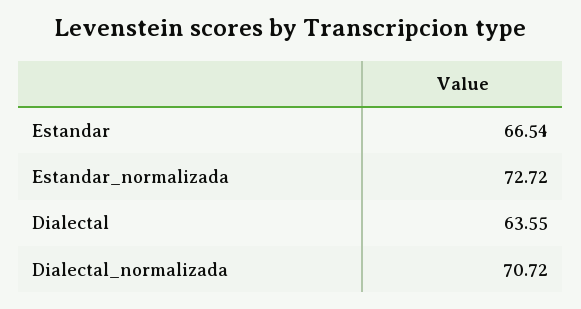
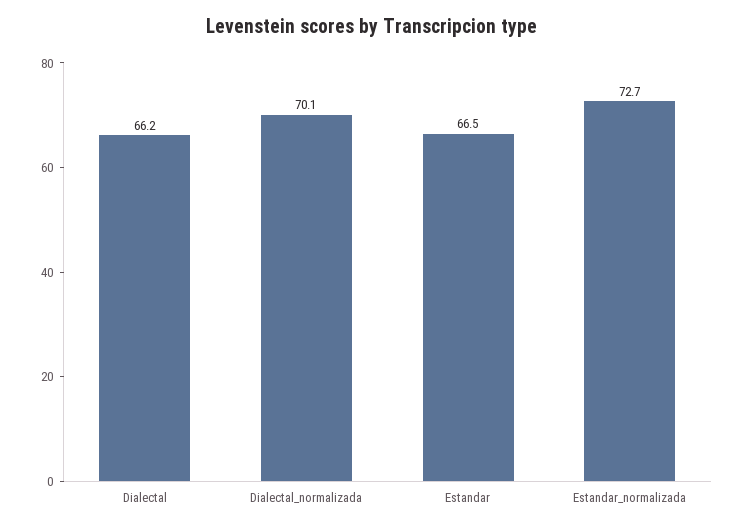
  {
    "Estandar": 66.54,
    "Estandar_normalizada": 72.72,
-   "Dialectal": 63.55,
+   "Dialectal": 66.2,
-   "Dialectal_normalizada": 70.72
+   "Dialectal_normalizada": 70.1
  }

